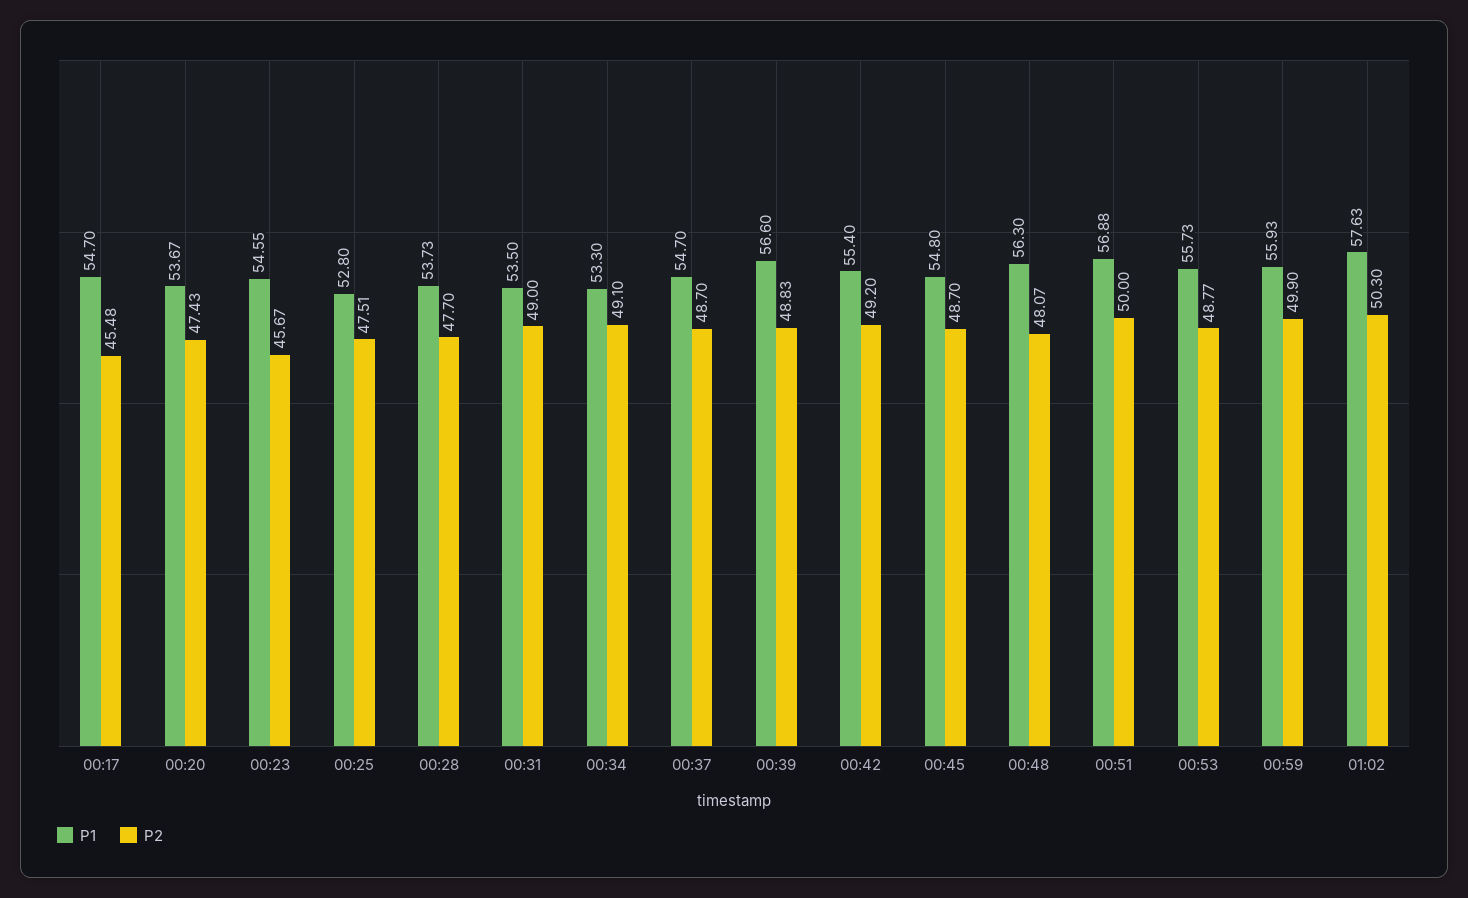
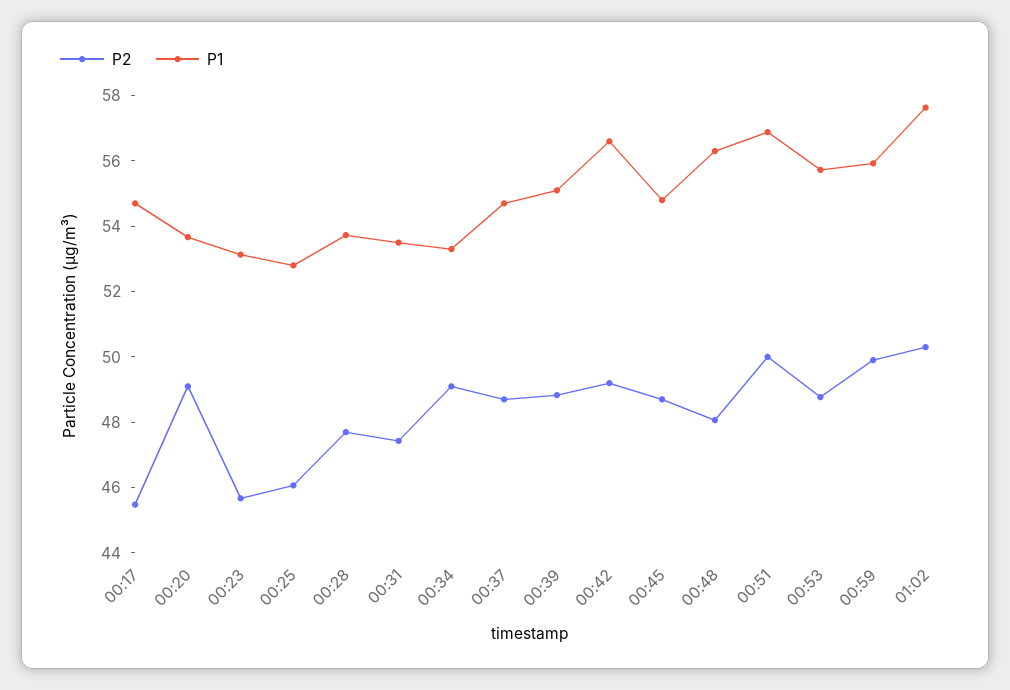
  {
    "P1": {
      "00:17": 54.7,
      "00:20": 53.67,
-     "00:23": 54.55,
+     "00:23": 53,
      "00:25": 52.8,
      "00:28": 53.73,
      "00:31": 53.5,
      "00:34": 53.3,
      "00:37": 54.7,
-     "00:39": 56.6,
+     "00:39": 55,
-     "00:42": 55.4,
+     "00:42": 56.5,
      "00:45": 54.8,
      "00:48": 56.3,
      "00:51": 56.88,
      "00:53": 55.73,
      "00:59": 55.93,
      "01:02": 57.63
    },
    "P2": {
      "00:17": 45.48,
-     "00:20": 47.43,
+     "00:20": 49,
      "00:23": 45.67,
-     "00:25": 47.51,
+     "00:25": 46,
      "00:28": 47.7,
-     "00:31": 49,
+     "00:31": 47.5,
      "00:34": 49.1,
      "00:37": 48.7,
      "00:39": 48.83,
      "00:42": 49.2,
      "00:45": 48.7,
      "00:48": 48.07,
      "00:51": 50,
      "00:53": 48.77,
      "00:59": 49.9,
      "01:02": 50.3
    }
  }

